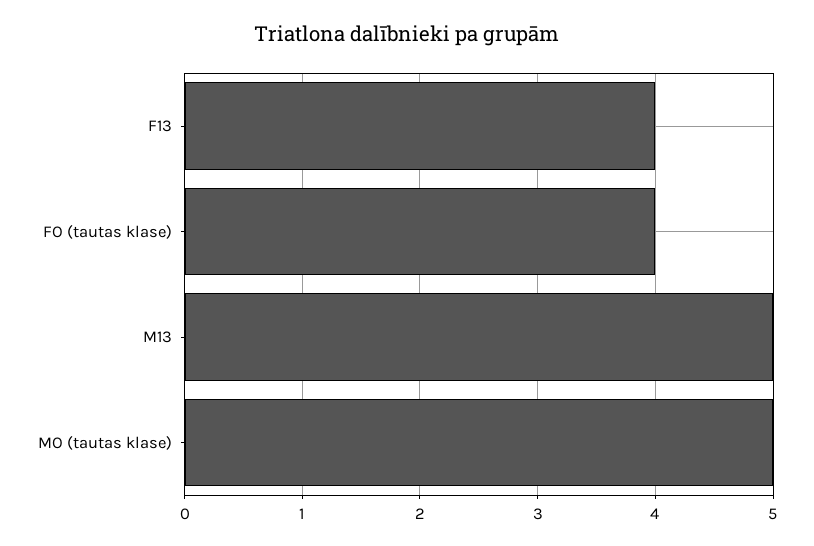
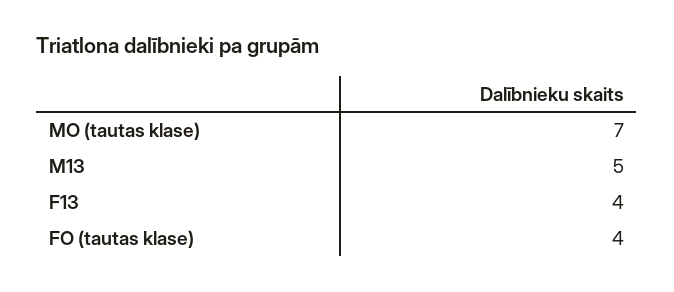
  {
    "F13": 4,
    "FO (tautas klase)": 4,
    "M13": 5,
-   "MO (tautas klase)": 5
+   "MO (tautas klase)": 7
  }

